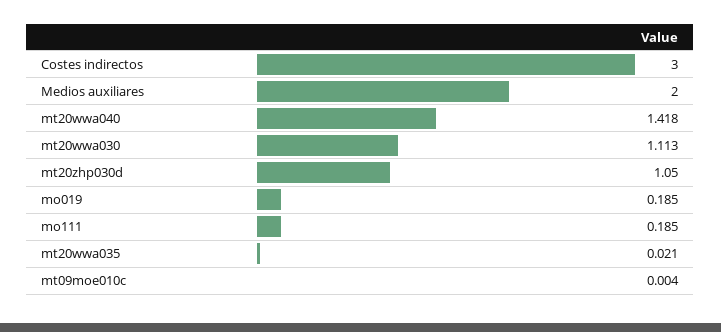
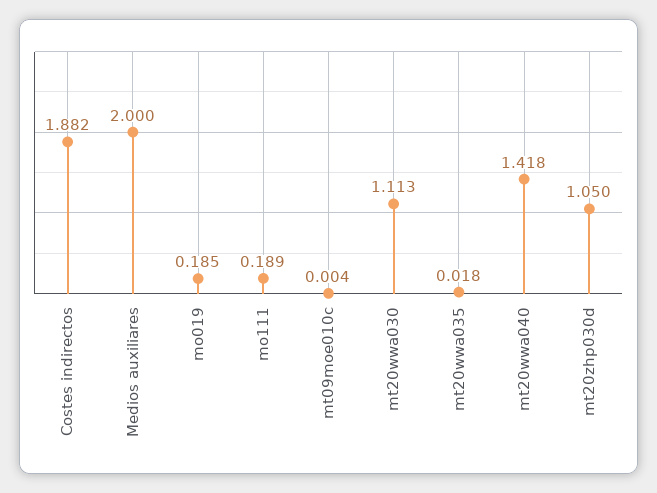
  {
-   "Costes indirectos": 3,
+   "Costes indirectos": 1.882,
    "Medios auxiliares": 2,
    "mt20wwa040": 1.418,
    "mt20wwa030": 1.113,
    "mt20zhp030d": 1.05,
    "mo019": 0.185,
-   "mo111": 0.185,
+   "mo111": 0.189,
-   "mt20wwa035": 0.021,
+   "mt20wwa035": 0.018,
    "mt09moe010c": 0.004
  }

